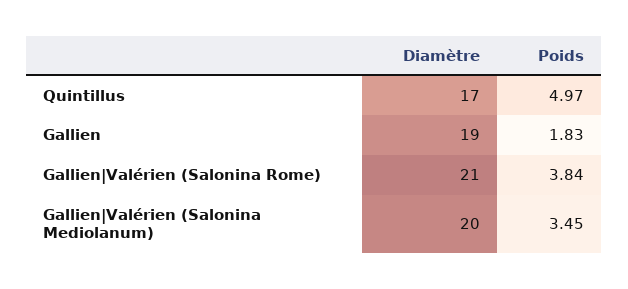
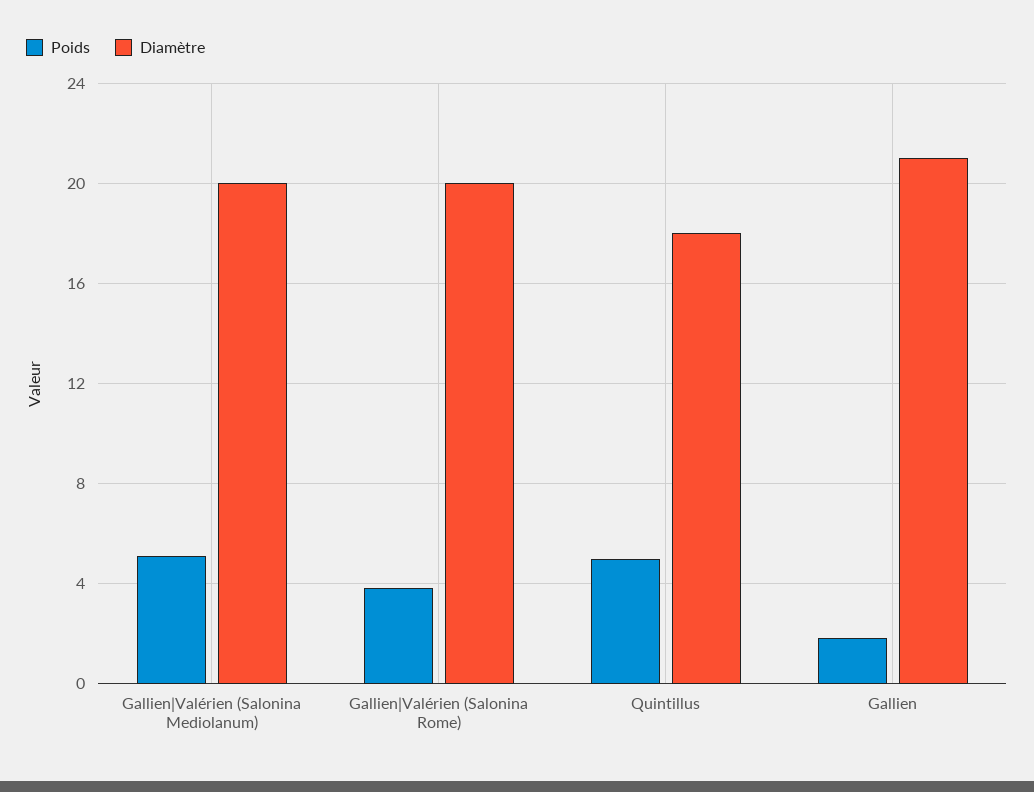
  {
    "Diamètre": {
-     "Quintillus": 17,
+     "Quintillus": 18,
-     "Gallien": 19,
+     "Gallien": 21,
-     "Gallien|Valérien (Salonina Rome)": 21,
+     "Gallien|Valérien (Salonina Rome)": 20,
      "Gallien|Valérien (Salonina Mediolanum)": 20
    },
    "Poids": {
      "Quintillus": 4.97,
      "Gallien": 1.83,
      "Gallien|Valérien (Salonina Rome)": 3.84,
-     "Gallien|Valérien (Salonina Mediolanum)": 3.45
+     "Gallien|Valérien (Salonina Mediolanum)": 5
    }
  }

